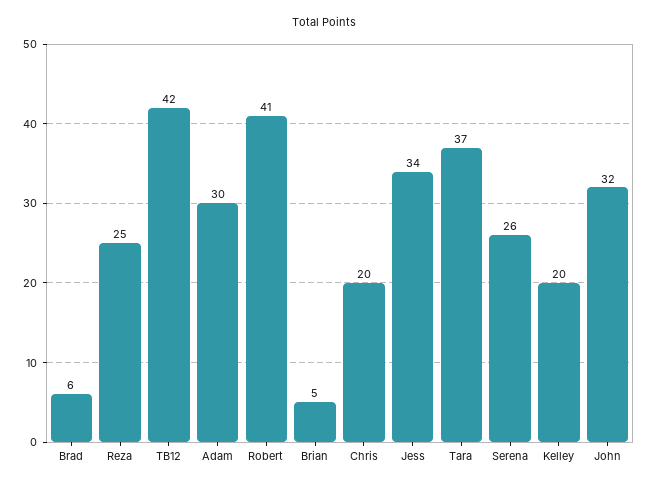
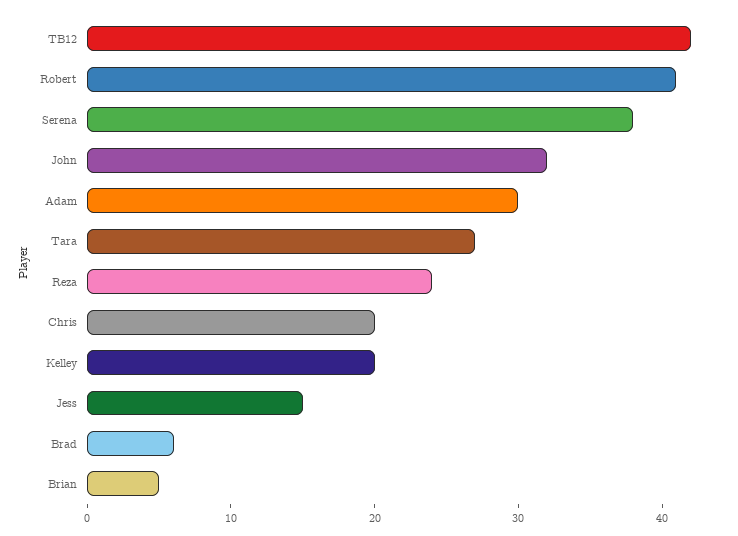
  {
    "Brad": 6,
-   "Reza": 25,
+   "Reza": 24,
    "TB12": 42,
    "Adam": 30,
    "Robert": 41,
    "Brian": 5,
    "Chris": 20,
-   "Jess": 34,
+   "Jess": 15,
-   "Tara": 37,
+   "Tara": 27,
-   "Serena": 26,
+   "Serena": 38,
    "Kelley": 20,
    "John": 32
  }

